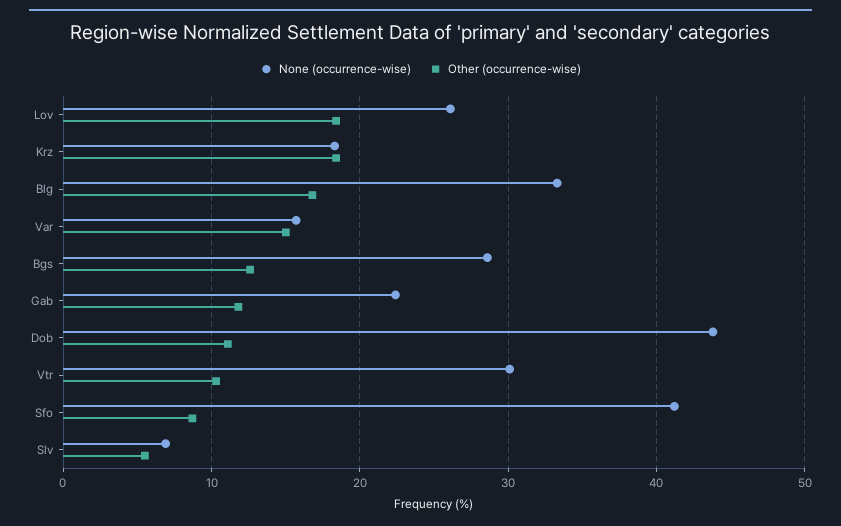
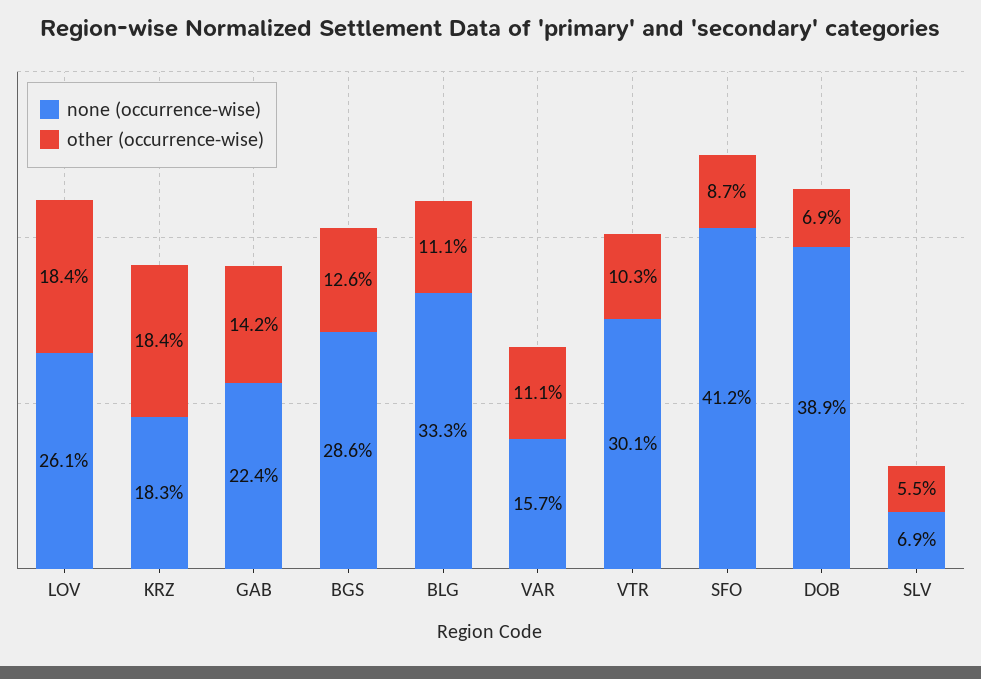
  {
    "None (occurrence-wise)": {
      "Lov": 26.1,
      "Krz": 18.3,
      "Blg": 33.3,
      "Var": 15.7,
      "Bgs": 28.6,
      "Gab": 22.4,
-     "Dob": 44,
+     "Dob": 38.9,
      "Vtr": 30.1,
      "Sfo": 41.2,
      "Slv": 6.9
    },
    "Other (occurrence-wise)": {
      "Lov": 18.4,
      "Krz": 18.4,
-     "Blg": 17,
+     "Blg": 11.1,
-     "Var": 15,
+     "Var": 11.1,
      "Bgs": 12.6,
-     "Gab": 12,
+     "Gab": 14.2,
-     "Dob": 11,
+     "Dob": 6.9,
      "Vtr": 10.3,
      "Sfo": 8.7,
      "Slv": 5.5
    }
  }

